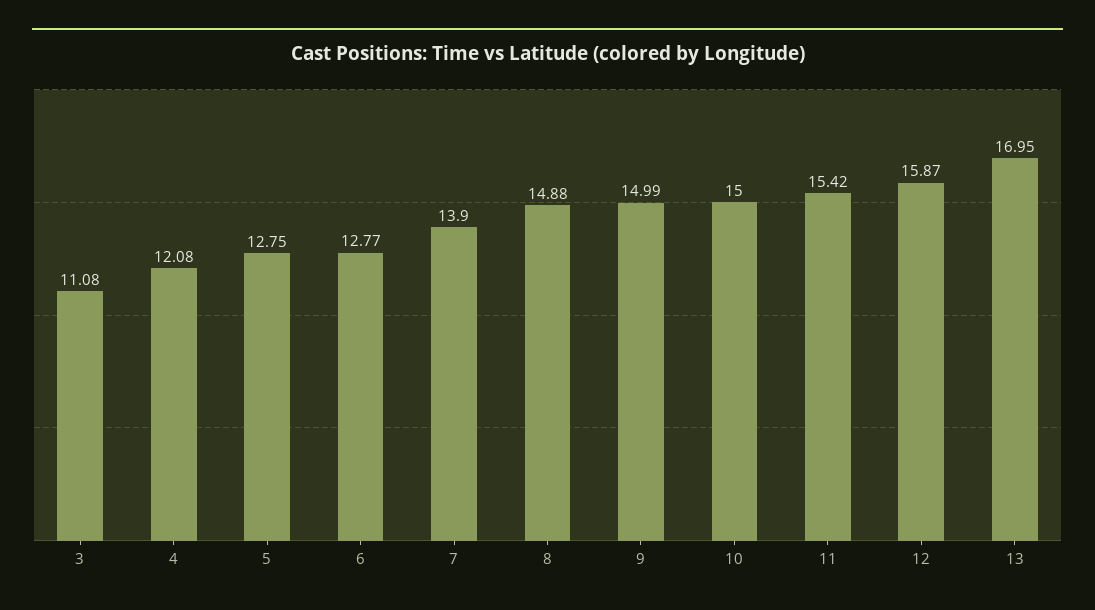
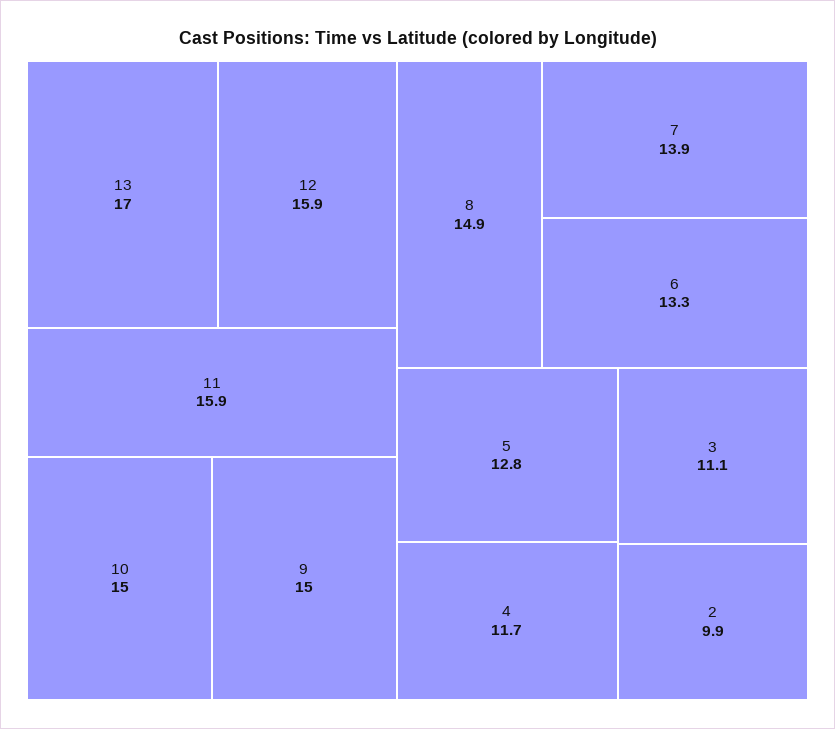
  {
    "3": 11.08,
-   "4": 12.08,
+   "4": 11.7,
    "5": 12.75,
-   "6": 12.77,
+   "6": 13.3,
    "7": 13.9,
    "8": 14.88,
    "9": 14.99,
    "10": 15,
-   "11": 15.42,
+   "11": 15.9,
    "12": 15.87,
-   "13": 16.95
+   "13": 16.95,
+   "2": 9.9
  }

